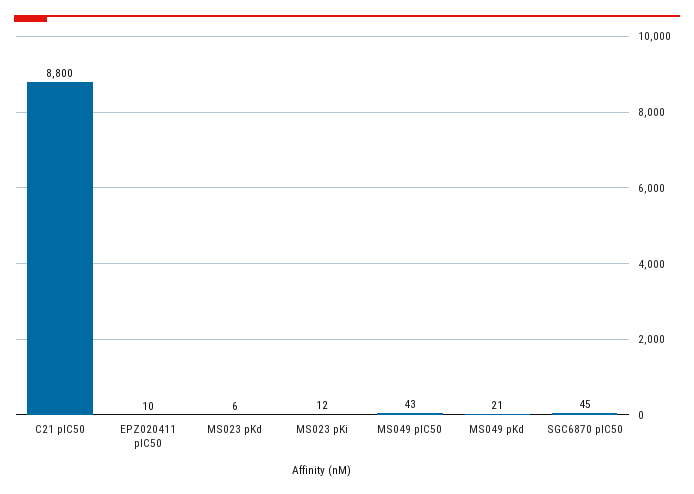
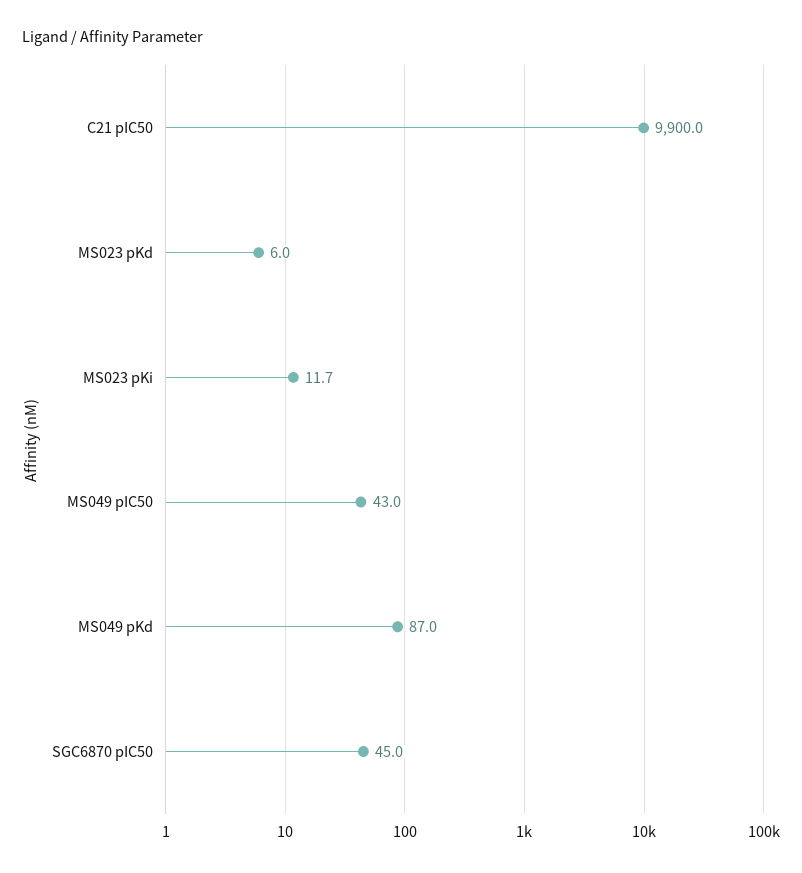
  {
-   "C21 pIC50": 8800,
+   "C21 pIC50": 9900,
-   "EPZ020411 pIC50": 10,
    "MS023 pKd": 6,
    "MS023 pKi": 11.7,
    "MS049 pIC50": 43,
-   "MS049 pKd": 21,
+   "MS049 pKd": 87,
    "SGC6870 pIC50": 45
  }

